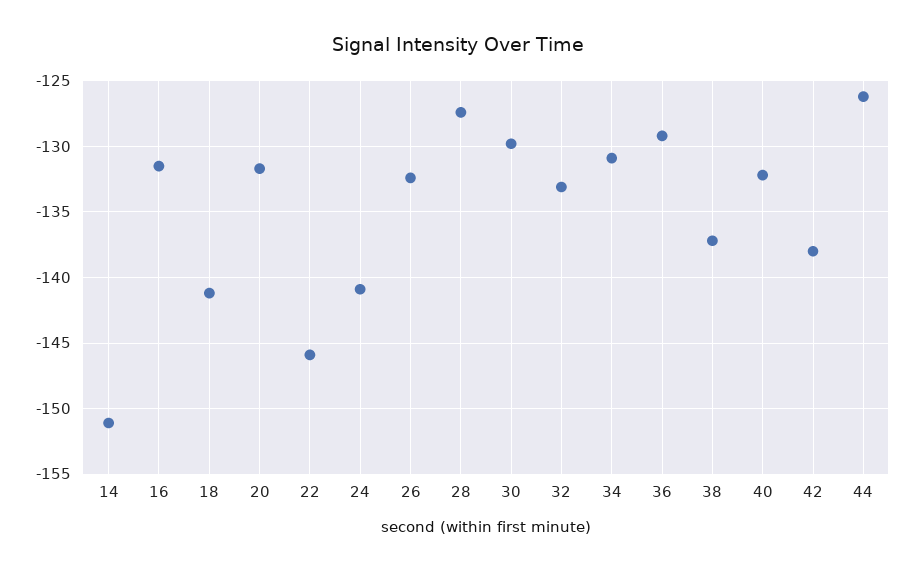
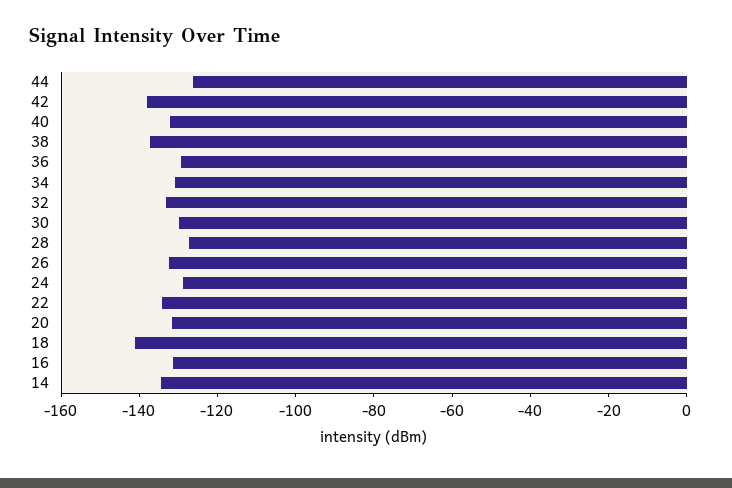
  {
-   "14": -151,
+   "14": -135,
    "16": -131.5,
    "18": -141,
    "20": -131.5,
-   "22": -146,
+   "22": -135,
-   "24": -141,
+   "24": -130,
    "26": -132.5,
    "28": -127.5,
    "30": -130,
    "32": -133,
    "34": -131,
    "36": -129,
    "38": -137,
    "40": -132,
    "42": -138,
    "44": -126
  }

